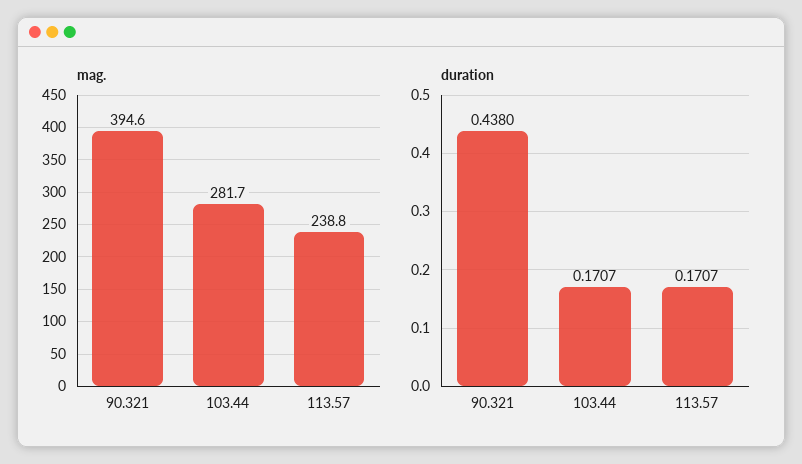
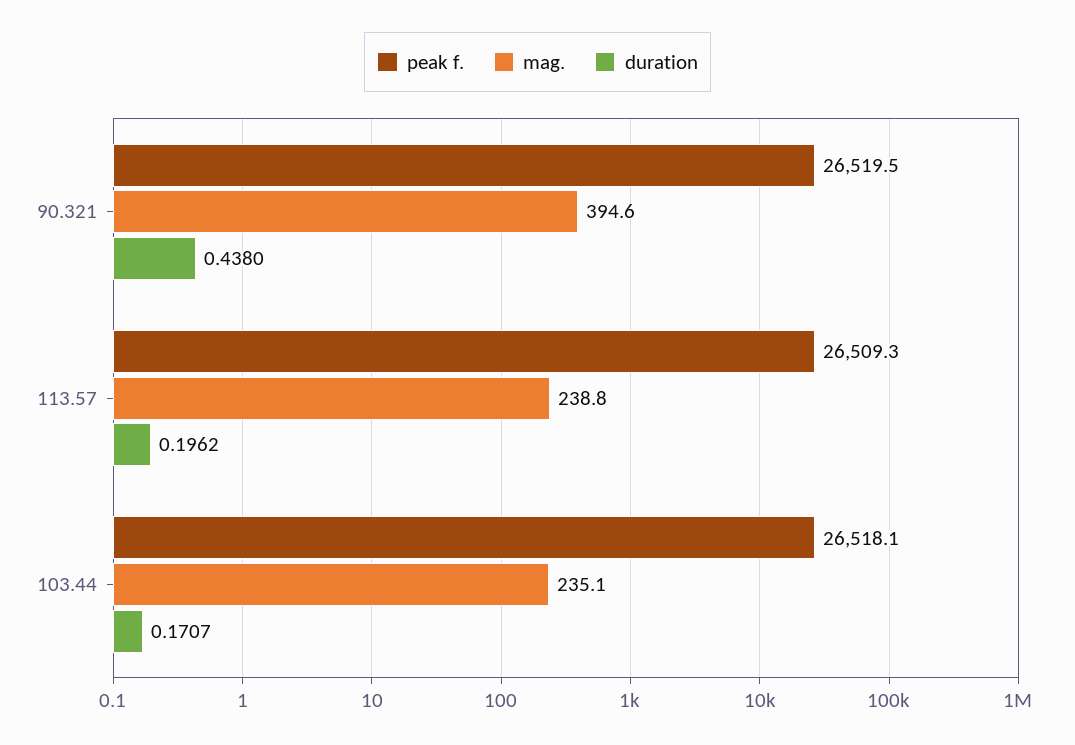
  {
    "mag.": {
      "90.321": 394.6,
-     "103.44": 281.7,
+     "103.44": 235.1,
      "113.57": 238.8
    },
    "duration": {
      "90.321": 0.438,
      "103.44": 0.1707,
-     "113.57": 0.1707
+     "113.57": 0.1962
-   }
+   },
+   "peak f.": {
+     "90.321": 26519.5,
+     "113.57": 26509.3,
+     "103.44": 26518.1
+   }
  }

